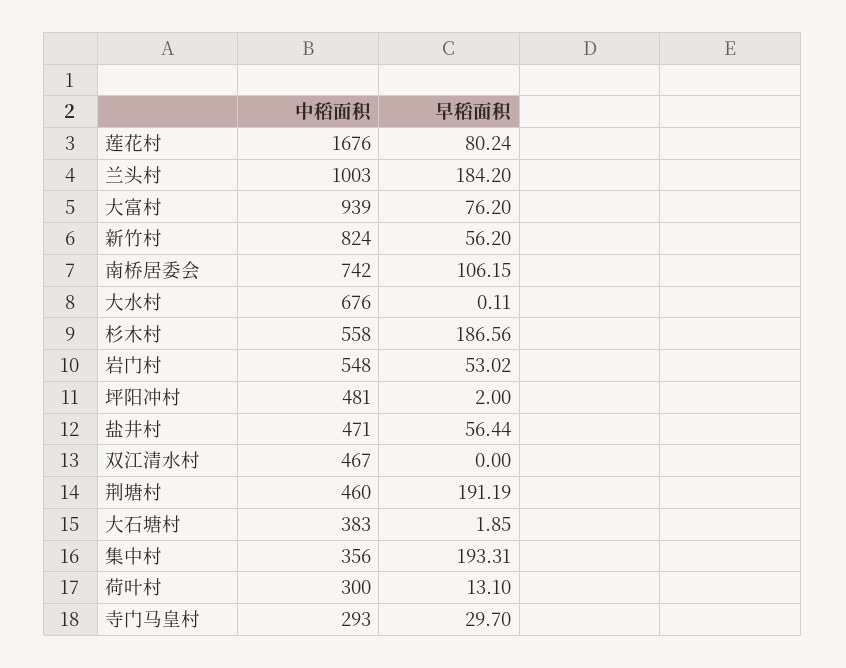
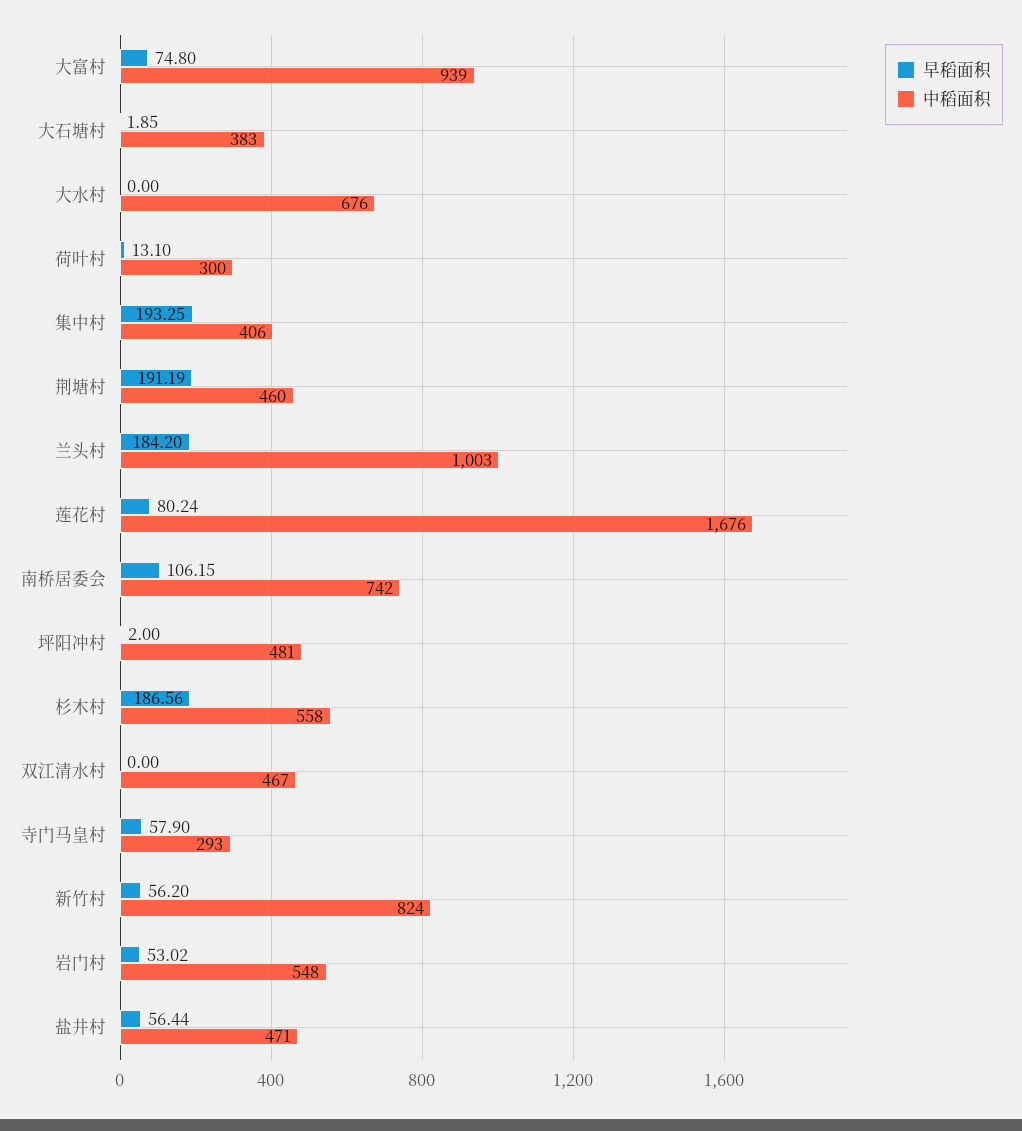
  {
    "中稻面积": {
      "莲花村": 1676,
      "兰头村": 1003,
      "大富村": 939,
      "新竹村": 824,
      "南桥居委会": 742,
      "大水村": 676,
      "杉木村": 558,
      "岩门村": 548,
      "坪阳冲村": 481,
      "盐井村": 471,
      "双江清水村": 467,
      "荆塘村": 460,
      "大石塘村": 383,
-     "集中村": 356,
+     "集中村": 406,
      "荷叶村": 300,
      "寺门马皇村": 293
    },
    "早稻面积": {
      "莲花村": 80.24,
      "兰头村": 184.2,
-     "大富村": 76.2,
+     "大富村": 74.8,
      "新竹村": 56.2,
      "南桥居委会": 106.15,
-     "大水村": 0.11,
+     "大水村": 0,
      "杉木村": 186.56,
      "岩门村": 53.02,
      "坪阳冲村": 2,
      "盐井村": 56.44,
      "双江清水村": 0,
      "荆塘村": 191.19,
      "大石塘村": 1.85,
-     "集中村": 193.31,
+     "集中村": 193.25,
      "荷叶村": 13.1,
-     "寺门马皇村": 29.7
+     "寺门马皇村": 57.9
    }
  }

